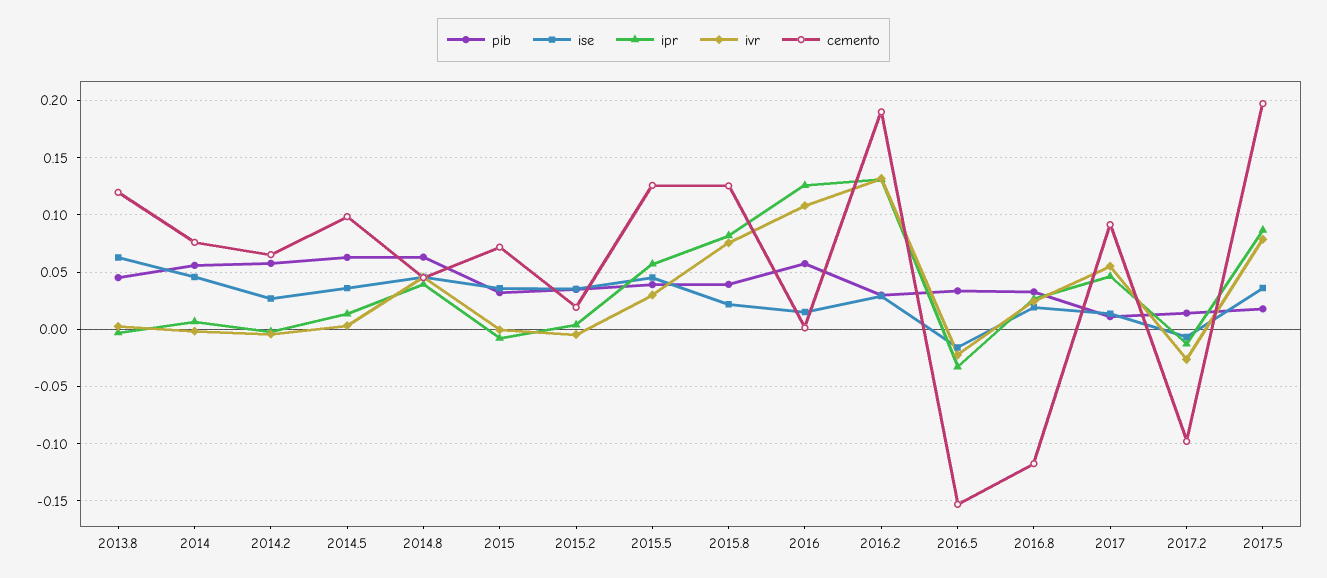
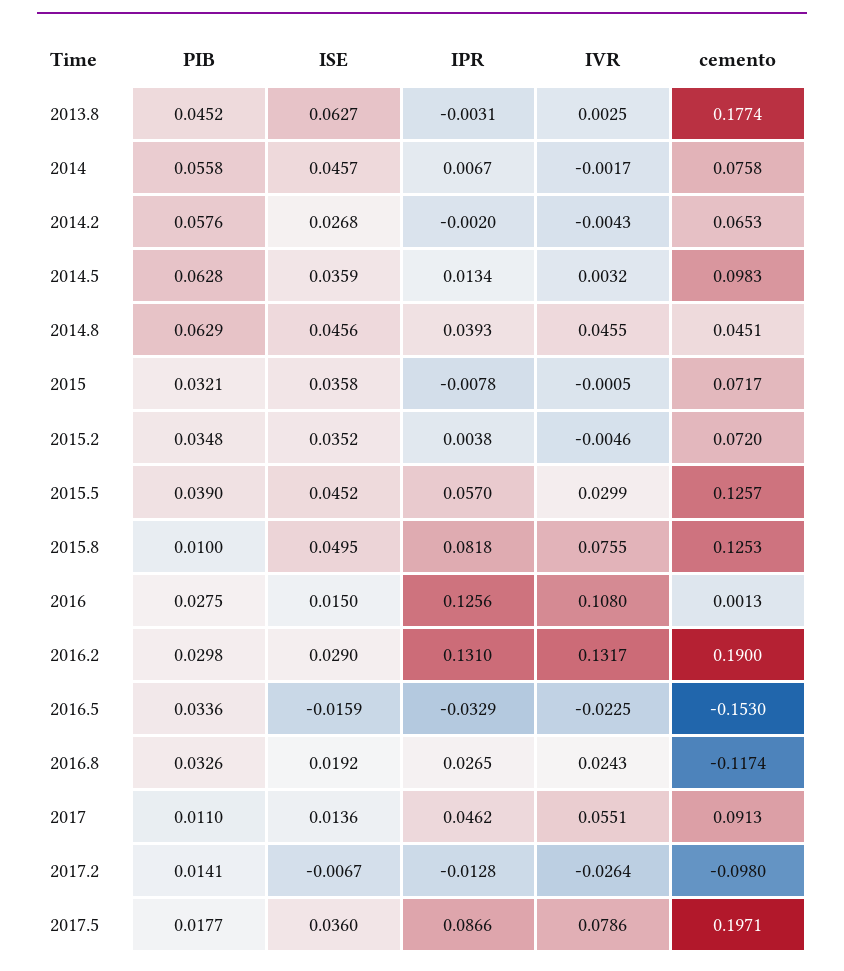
  {
    "pib": {
      "2013.8": 0.0452,
      "2014": 0.0558,
      "2014.2": 0.0576,
      "2014.5": 0.0628,
      "2014.8": 0.0629,
      "2015": 0.0321,
      "2015.2": 0.0348,
      "2015.5": 0.039,
-     "2015.8": 0.04,
+     "2015.8": 0.01,
-     "2016": 0.06,
+     "2016": 0.0275,
      "2016.2": 0.0298,
      "2016.5": 0.0336,
      "2016.8": 0.0326,
      "2017": 0.011,
      "2017.2": 0.0141,
      "2017.5": 0.0177
    },
    "ise": {
      "2013.8": 0.0627,
      "2014": 0.0457,
      "2014.2": 0.0268,
      "2014.5": 0.0359,
      "2014.8": 0.0456,
      "2015": 0.0358,
      "2015.2": 0.0352,
      "2015.5": 0.0452,
-     "2015.8": 0.02,
+     "2015.8": 0.0495,
      "2016": 0.015,
      "2016.2": 0.029,
      "2016.5": -0.0159,
      "2016.8": 0.0192,
      "2017": 0.0136,
      "2017.2": -0.0067,
      "2017.5": 0.036
    },
    "ipr": {
      "2013.8": -0.0031,
      "2014": 0.0067,
      "2014.2": -0.002,
      "2014.5": 0.0134,
      "2014.8": 0.0393,
      "2015": -0.0078,
      "2015.2": 0.0038,
      "2015.5": 0.057,
      "2015.8": 0.0818,
      "2016": 0.1256,
      "2016.2": 0.131,
      "2016.5": -0.0329,
      "2016.8": 0.0265,
      "2017": 0.0462,
      "2017.2": -0.0128,
      "2017.5": 0.0866
    },
    "ivr": {
      "2013.8": 0.0025,
      "2014": -0.0017,
      "2014.2": -0.0043,
      "2014.5": 0.0032,
      "2014.8": 0.0455,
      "2015": -0.0005,
      "2015.2": -0.0046,
      "2015.5": 0.0299,
      "2015.8": 0.0755,
      "2016": 0.108,
      "2016.2": 0.1317,
      "2016.5": -0.0225,
      "2016.8": 0.0243,
      "2017": 0.0551,
      "2017.2": -0.0264,
      "2017.5": 0.0786
    },
    "cemento": {
-     "2013.8": 0.12,
+     "2013.8": 0.1774,
      "2014": 0.0758,
      "2014.2": 0.0653,
      "2014.5": 0.0983,
      "2014.8": 0.0451,
      "2015": 0.0717,
-     "2015.2": 0.02,
+     "2015.2": 0.072,
      "2015.5": 0.1257,
      "2015.8": 0.1253,
      "2016": 0.0013,
      "2016.2": 0.19,
      "2016.5": -0.153,
      "2016.8": -0.1174,
      "2017": 0.0913,
      "2017.2": -0.098,
      "2017.5": 0.1971
    }
  }

